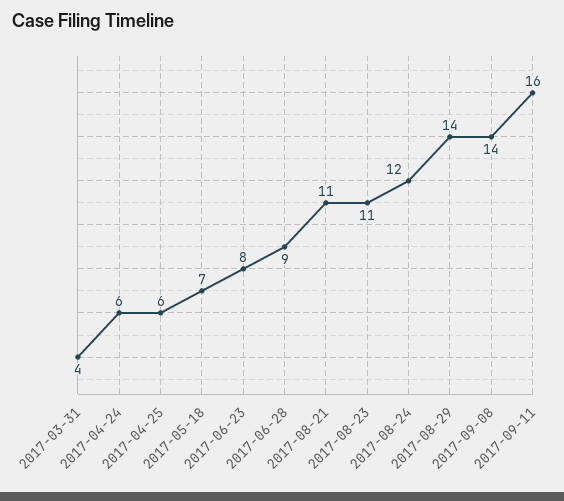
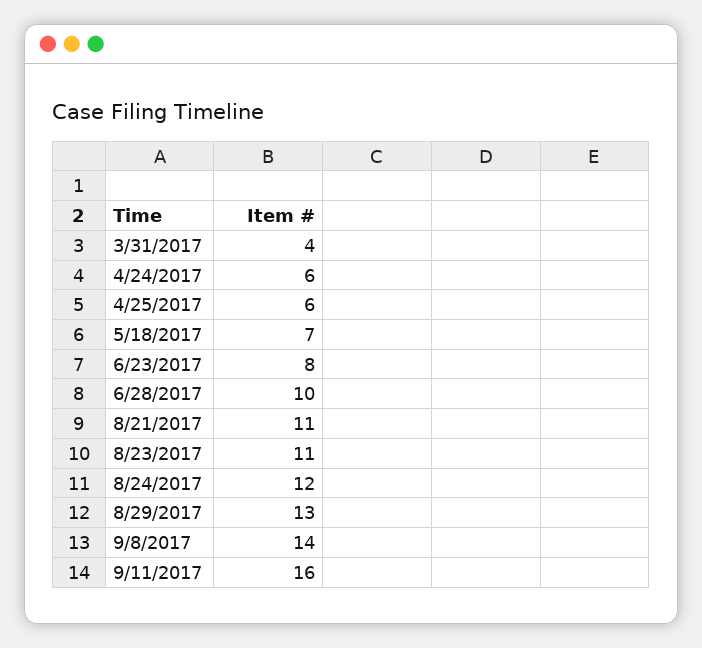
  {
    "2017-03-31": 4,
    "2017-04-24": 6,
    "2017-04-25": 6,
    "2017-05-18": 7,
    "2017-06-23": 8,
-   "2017-06-28": 9,
+   "2017-06-28": 10,
    "2017-08-21": 11,
    "2017-08-23": 11,
    "2017-08-24": 12,
-   "2017-08-29": 14,
+   "2017-08-29": 13,
    "2017-09-08": 14,
    "2017-09-11": 16
  }

